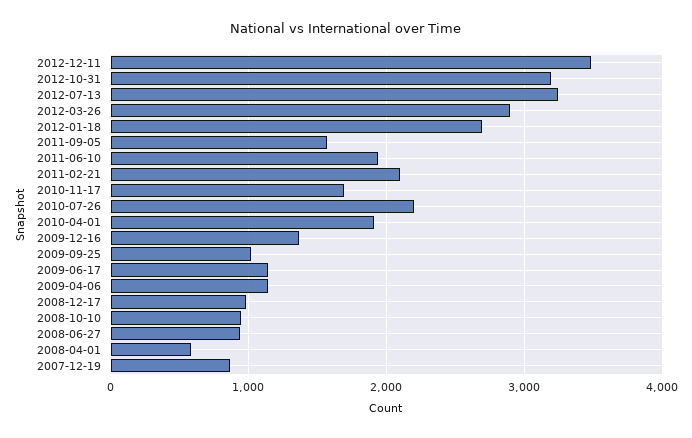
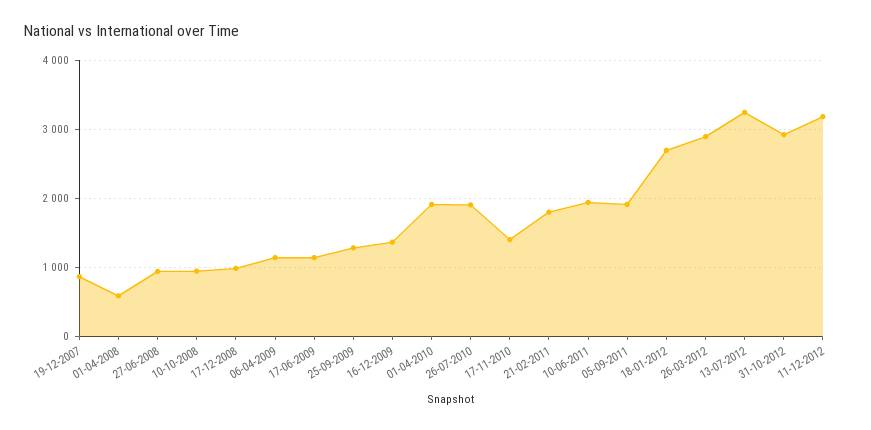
  {
-   "2012-12-11": 3500,
+   "2012-12-11": 3200,
-   "2012-10-31": 3200,
+   "2012-10-31": 2900,
    "2012-07-13": 3200,
    "2012-03-26": 2900,
    "2012-01-18": 2700,
-   "2011-09-05": 1600,
+   "2011-09-05": 1900,
    "2011-06-10": 1900,
-   "2011-02-21": 2100,
+   "2011-02-21": 1800,
-   "2010-11-17": 1700,
+   "2010-11-17": 1400,
-   "2010-07-26": 2200,
+   "2010-07-26": 1900,
    "2010-04-01": 1900,
    "2009-12-16": 1400,
-   "2009-09-25": 1000,
+   "2009-09-25": 1300,
    "2009-06-17": 1100,
    "2009-04-06": 1100,
    "2008-12-17": 1000,
    "2008-10-10": 900,
    "2008-06-27": 900,
    "2008-04-01": 600,
    "2007-12-19": 900
  }

